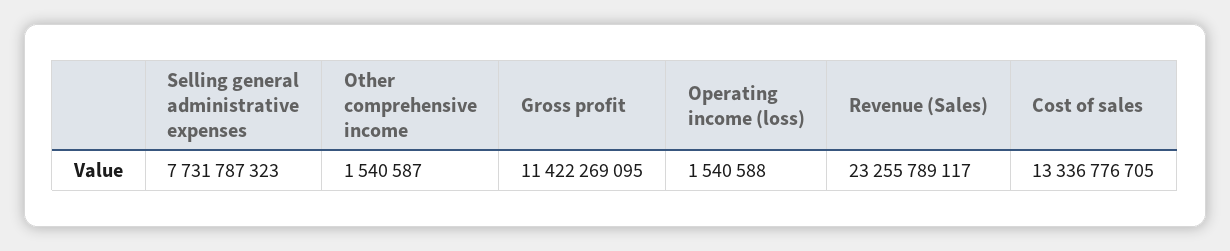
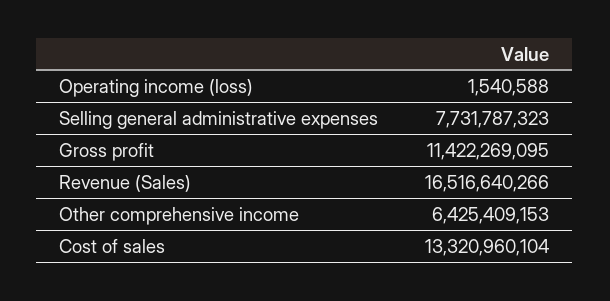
  {
    "Selling general administrative expenses": 7731787323,
-   "Other comprehensive income": 1540587,
+   "Other comprehensive income": 6425409153,
    "Gross profit": 11422269095,
    "Operating income (loss)": 1540588,
-   "Revenue (Sales)": 23255789117,
+   "Revenue (Sales)": 16516640266,
-   "Cost of sales": 13336776705
+   "Cost of sales": 13320960104
  }

